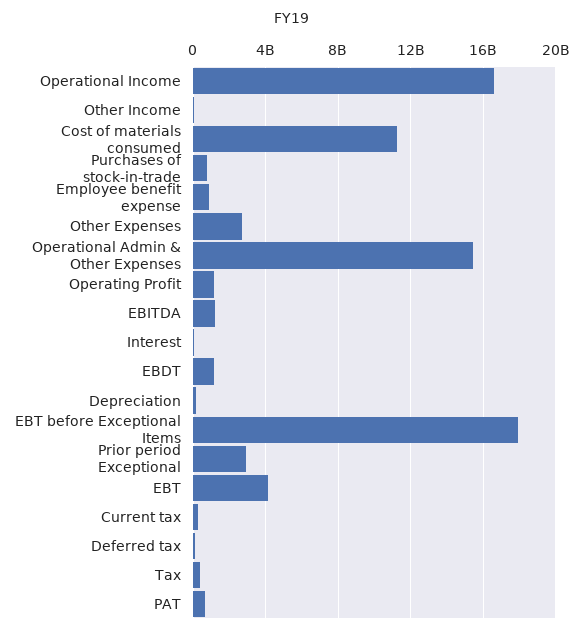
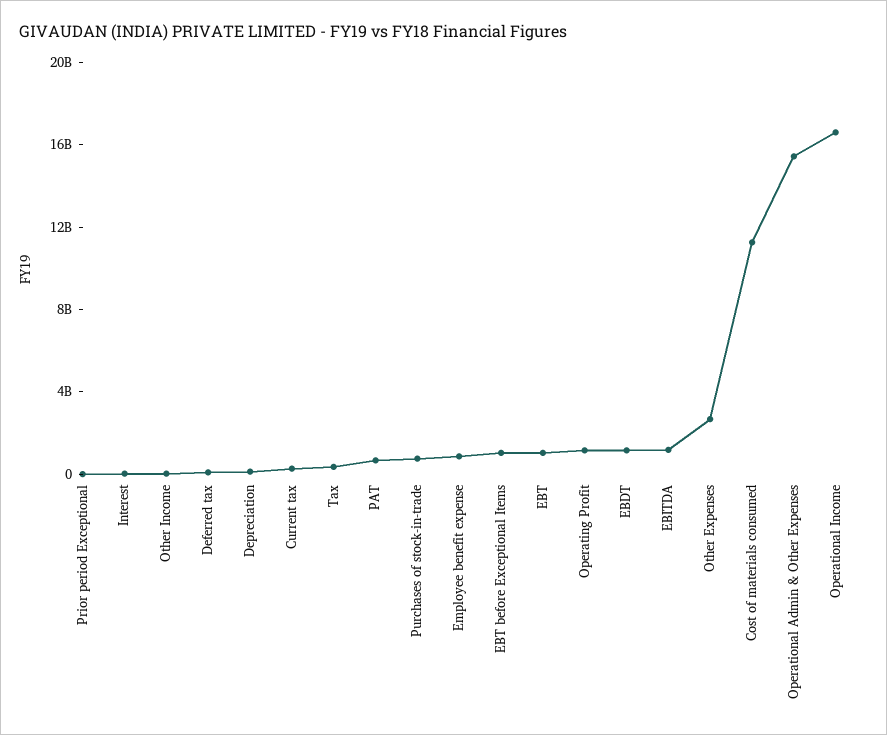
  {
    "Operational Income": 16500000000,
    "Other Income": 0,
    "Cost of materials consumed": 11500000000,
    "Purchases of stock-in-trade": 1000000000,
    "Employee benefit expense": 1000000000,
    "Other Expenses": 2500000000,
    "Operational Admin & Other Expenses": 15500000000,
    "Operating Profit": 1000000000,
    "EBITDA": 1000000000,
    "Interest": 0,
    "EBDT": 1000000000,
    "Depreciation": 0,
-   "EBT before Exceptional Items": 18000000000,
+   "EBT before Exceptional Items": 1000000000,
-   "Prior period Exceptional": 3000000000,
+   "Prior period Exceptional": 0,
-   "EBT": 4000000000,
+   "EBT": 1000000000,
    "Current tax": 500000000,
    "Deferred tax": 0,
    "Tax": 500000000,
    "PAT": 500000000
  }

